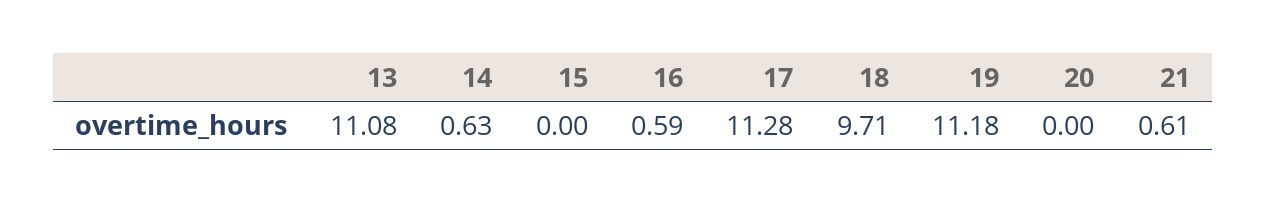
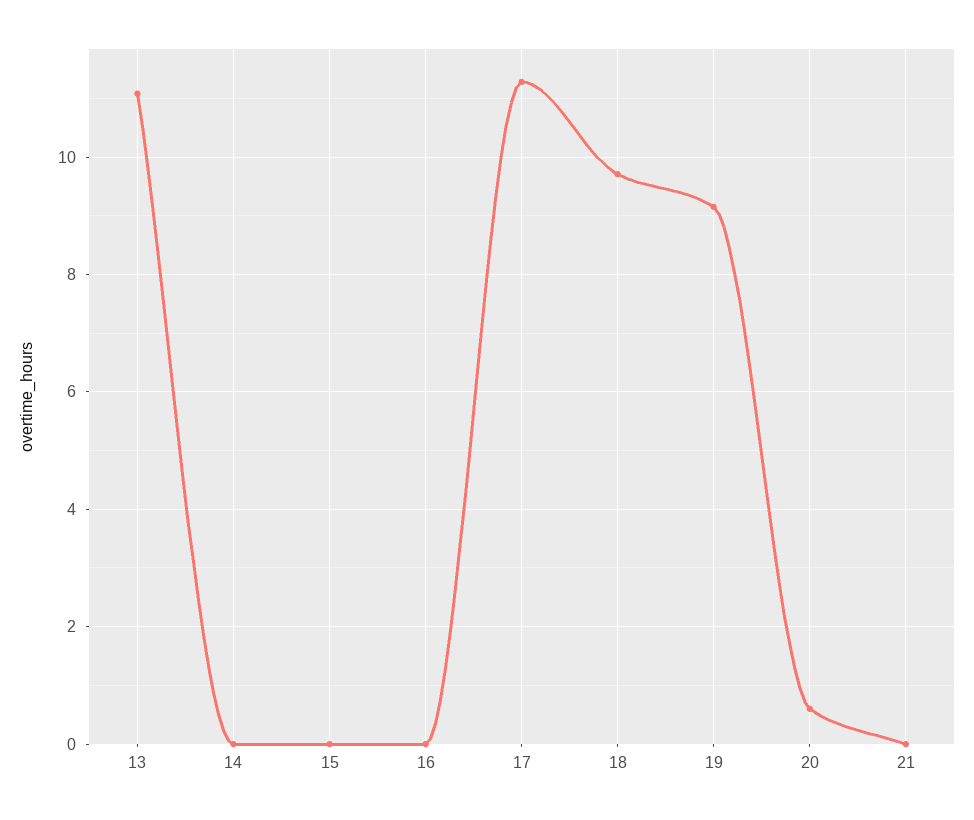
  {
    "13": 11.08,
-   "14": 0.63,
+   "14": 0,
    "15": 0,
-   "16": 0.59,
+   "16": 0,
    "17": 11.28,
    "18": 9.71,
-   "19": 11.18,
+   "19": 9.2,
-   "20": 0,
+   "20": 0.6,
-   "21": 0.61
+   "21": 0
  }

